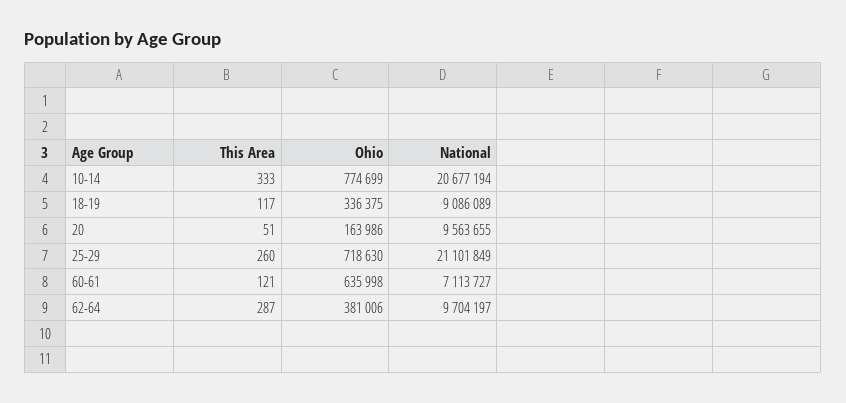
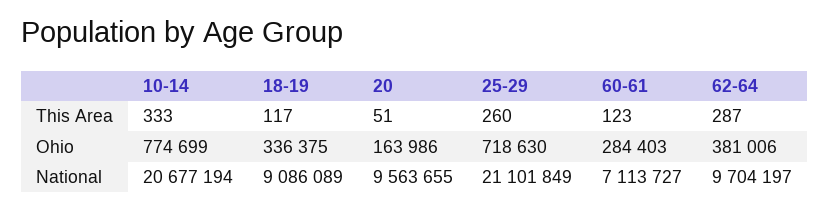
  {
    "This Area": {
      "10-14": 333,
      "18-19": 117,
      "20": 51,
      "25-29": 260,
-     "60-61": 121,
+     "60-61": 123,
      "62-64": 287
    },
    "Ohio": {
      "10-14": 774699,
      "18-19": 336375,
      "20": 163986,
      "25-29": 718630,
-     "60-61": 635998,
+     "60-61": 284403,
      "62-64": 381006
    },
    "National": {
      "10-14": 20677194,
      "18-19": 9086089,
      "20": 9563655,
      "25-29": 21101849,
      "60-61": 7113727,
      "62-64": 9704197
    }
  }

